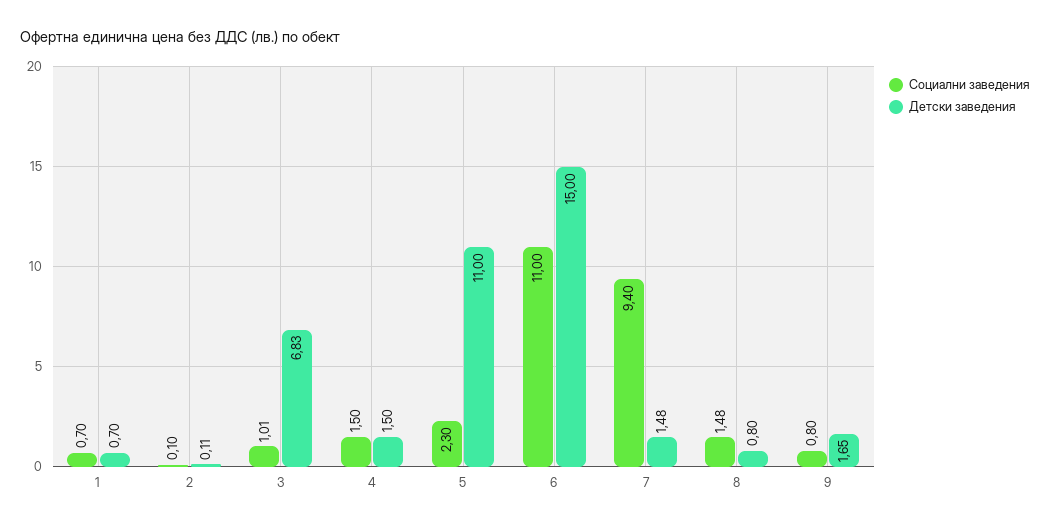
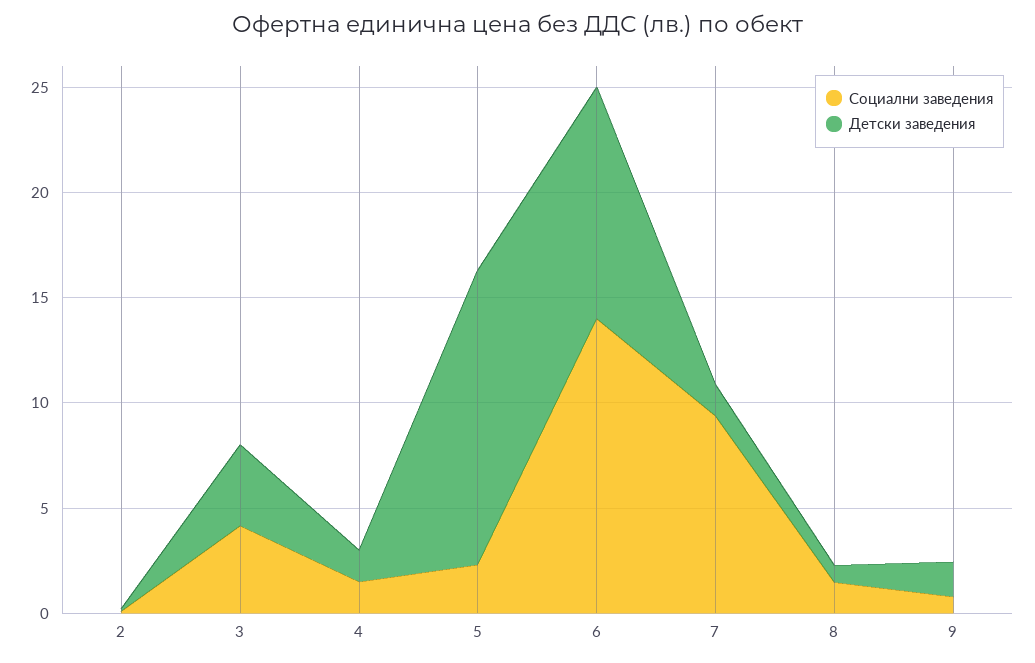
  {
    "Социални заведения": {
-     "1": 0.7,
      "2": 0.1,
-     "3": 1.01,
+     "3": 4,
      "4": 1.5,
      "5": 2.3,
-     "6": 11,
+     "6": 14,
      "7": 9.4,
      "8": 1.48,
      "9": 0.8
    },
    "Детски заведения": {
-     "1": 0.7,
      "2": 0.11,
-     "3": 6.83,
+     "3": 4,
      "4": 1.5,
-     "5": 11,
+     "5": 14,
-     "6": 15,
+     "6": 11,
      "7": 1.48,
      "8": 0.8,
      "9": 1.65
    }
  }

